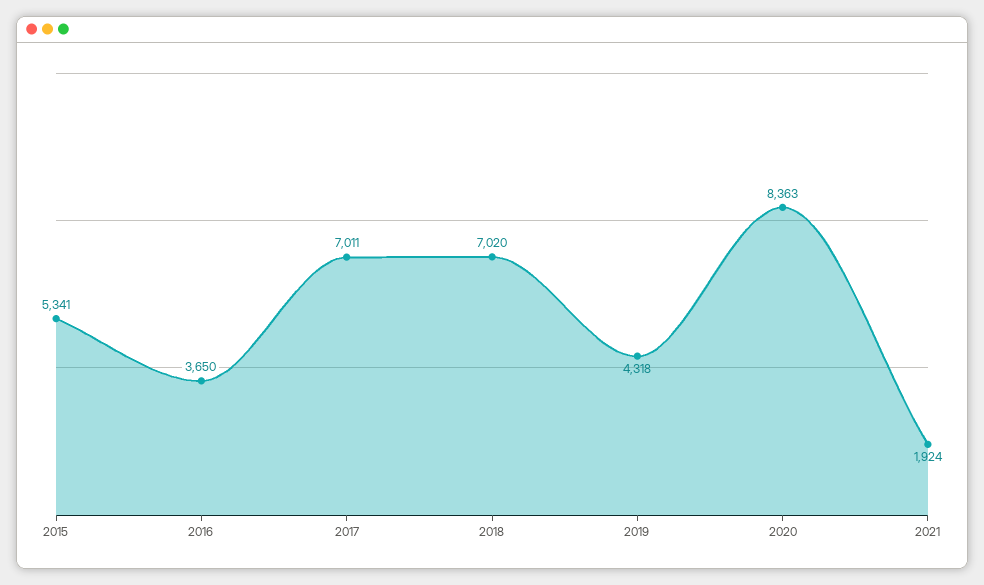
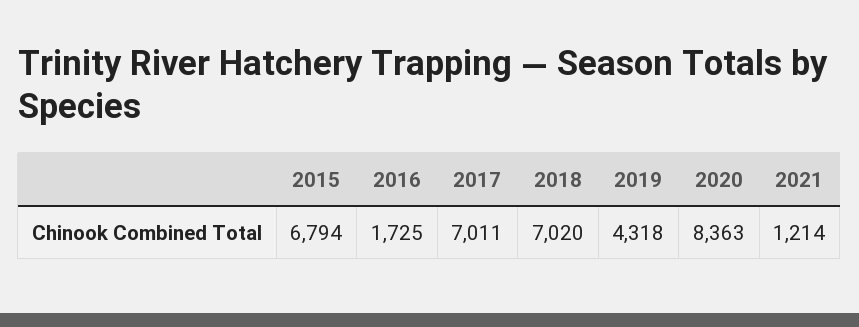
  {
-   "2015": 5341,
+   "2015": 6794,
-   "2016": 3650,
+   "2016": 1725,
    "2017": 7011,
    "2018": 7020,
    "2019": 4318,
    "2020": 8363,
-   "2021": 1924
+   "2021": 1214
  }

